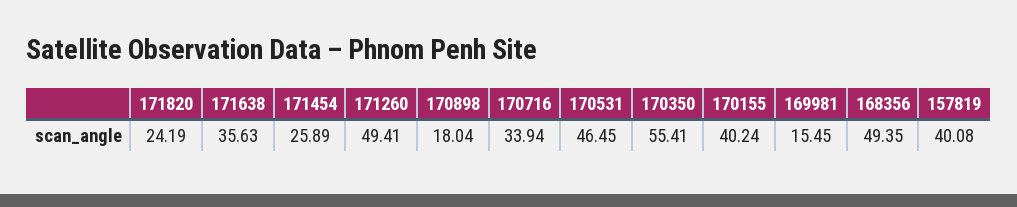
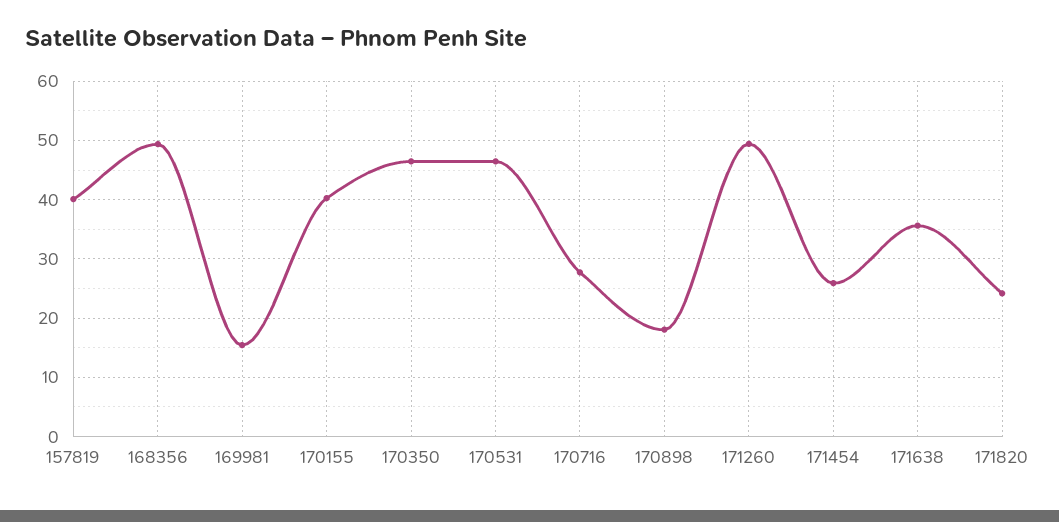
  {
    "171820": 24.19,
    "171638": 35.63,
    "171454": 25.89,
    "171260": 49.41,
    "170898": 18.04,
-   "170716": 33.94,
+   "170716": 28,
    "170531": 46.45,
-   "170350": 55.41,
+   "170350": 46,
    "170155": 40.24,
    "169981": 15.45,
    "168356": 49.35,
    "157819": 40.08
  }

